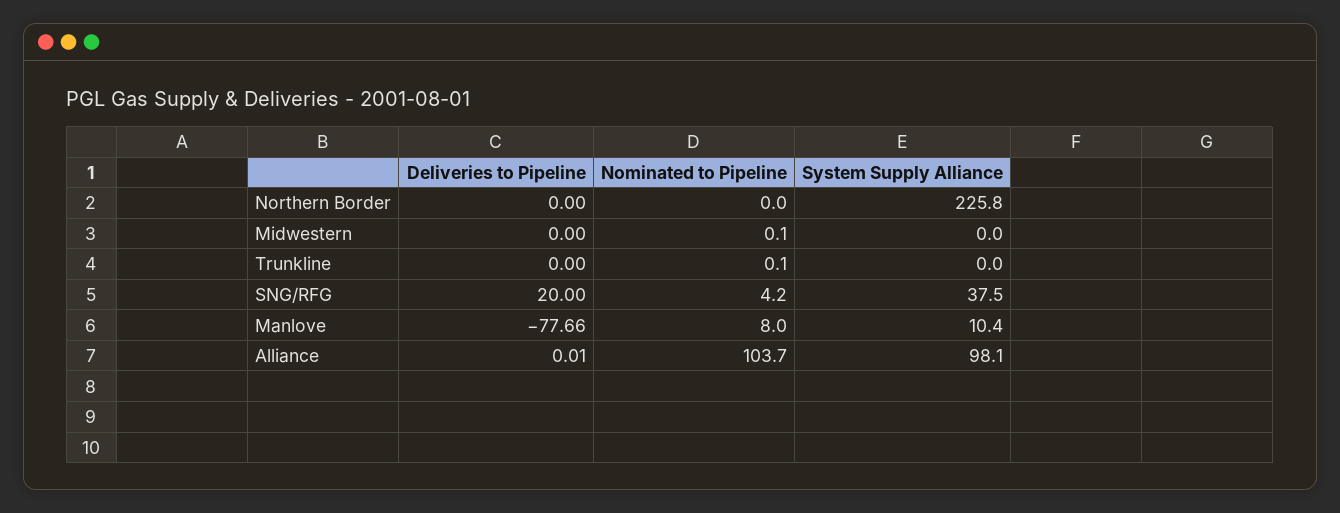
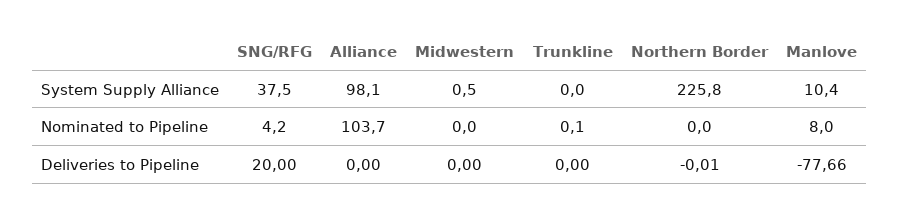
  {
    "Deliveries to Pipeline": {
-     "Northern Border": 0,
+     "Northern Border": -0.01,
      "Midwestern": 0,
      "Trunkline": 0,
      "SNG/RFG": 20,
      "Manlove": -77.66,
-     "Alliance": 0.01
+     "Alliance": 0
    },
    "Nominated to Pipeline": {
      "Northern Border": 0,
-     "Midwestern": 0.1,
+     "Midwestern": 0,
      "Trunkline": 0.1,
      "SNG/RFG": 4.2,
      "Manlove": 8,
      "Alliance": 103.7
    },
    "System Supply Alliance": {
      "Northern Border": 225.8,
-     "Midwestern": 0,
+     "Midwestern": 0.5,
      "Trunkline": 0,
      "SNG/RFG": 37.5,
      "Manlove": 10.4,
      "Alliance": 98.1
    }
  }

